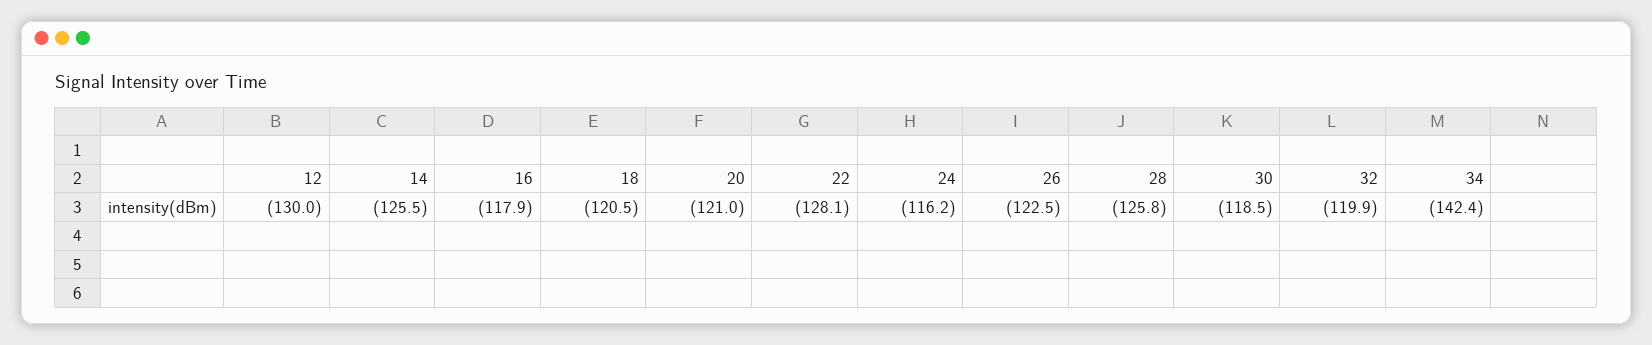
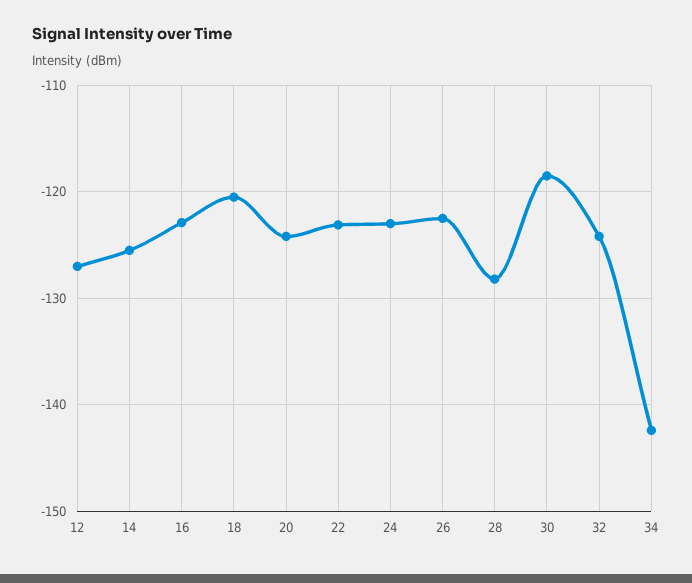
  {
-   "12": -130,
+   "12": -127,
    "14": -125.5,
-   "16": -117.9,
+   "16": -123,
    "18": -120.5,
-   "20": -121,
+   "20": -124,
-   "22": -128.1,
+   "22": -123,
-   "24": -116.2,
+   "24": -123,
    "26": -122.5,
-   "28": -125.8,
+   "28": -128,
    "30": -118.5,
-   "32": -119.9,
+   "32": -124,
    "34": -142.4
  }

